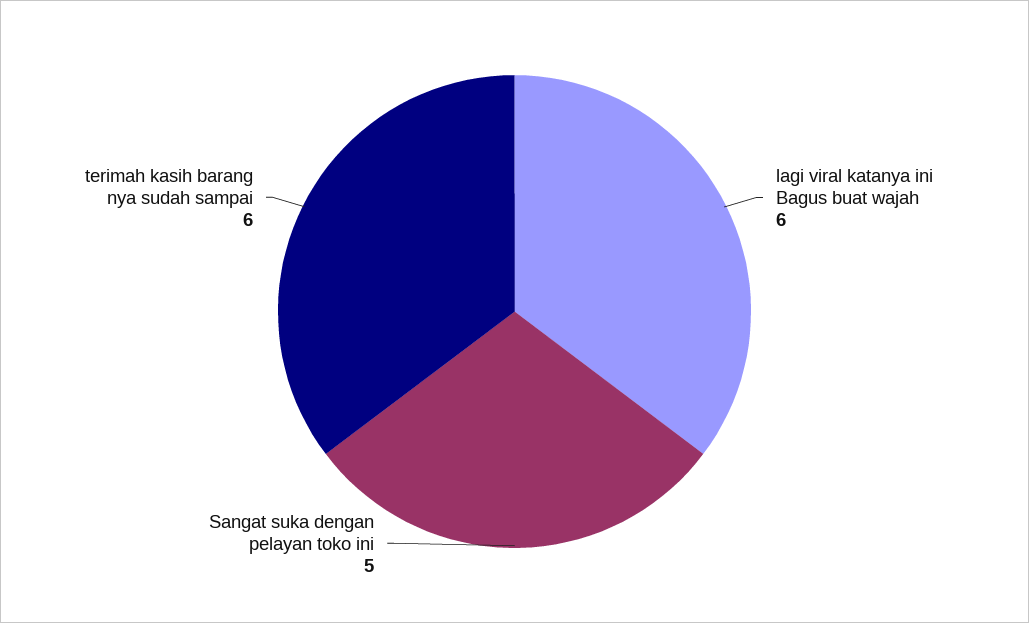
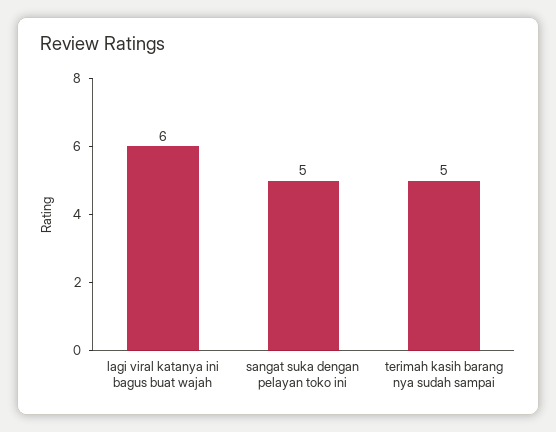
  {
    "lagi viral katanya ini Bagus buat wajah": 6,
    "Sangat suka dengan pelayan toko ini": 5,
-   "terimah kasih barang nya sudah sampai": 6
+   "terimah kasih barang nya sudah sampai": 5
  }

